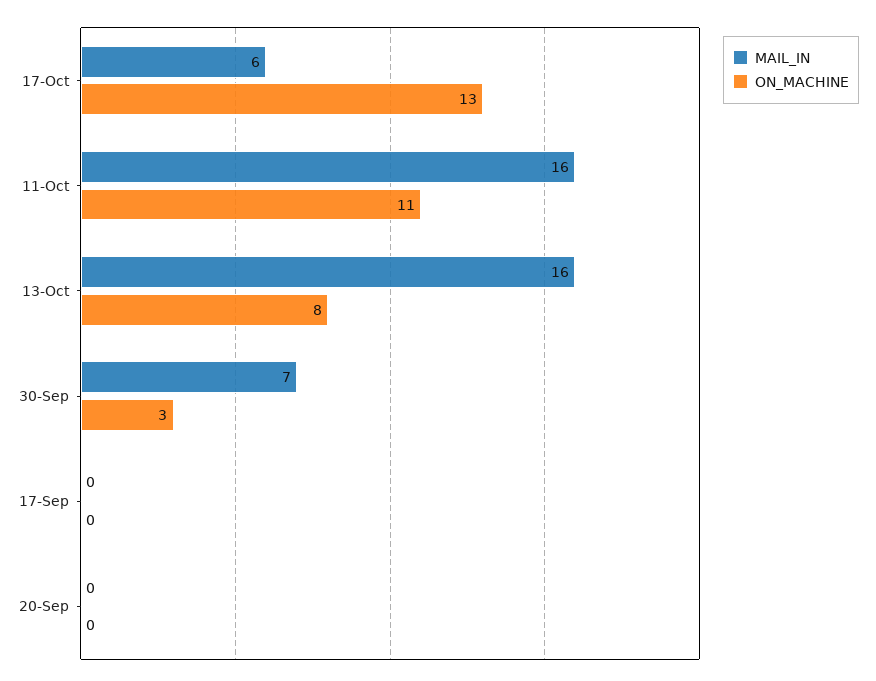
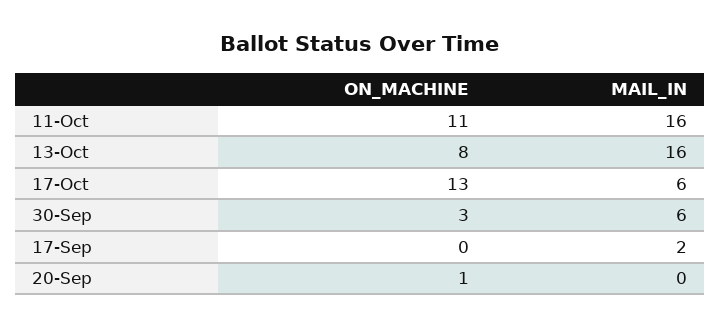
  {
    "MAIL_IN": {
      "17-Oct": 6,
      "11-Oct": 16,
      "13-Oct": 16,
-     "30-Sep": 7,
+     "30-Sep": 6,
-     "17-Sep": 0,
+     "17-Sep": 2,
      "20-Sep": 0
    },
    "ON_MACHINE": {
      "17-Oct": 13,
      "11-Oct": 11,
      "13-Oct": 8,
      "30-Sep": 3,
      "17-Sep": 0,
-     "20-Sep": 0
+     "20-Sep": 1
    }
  }

